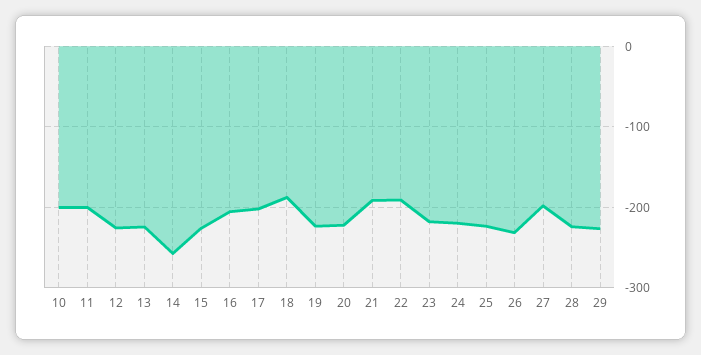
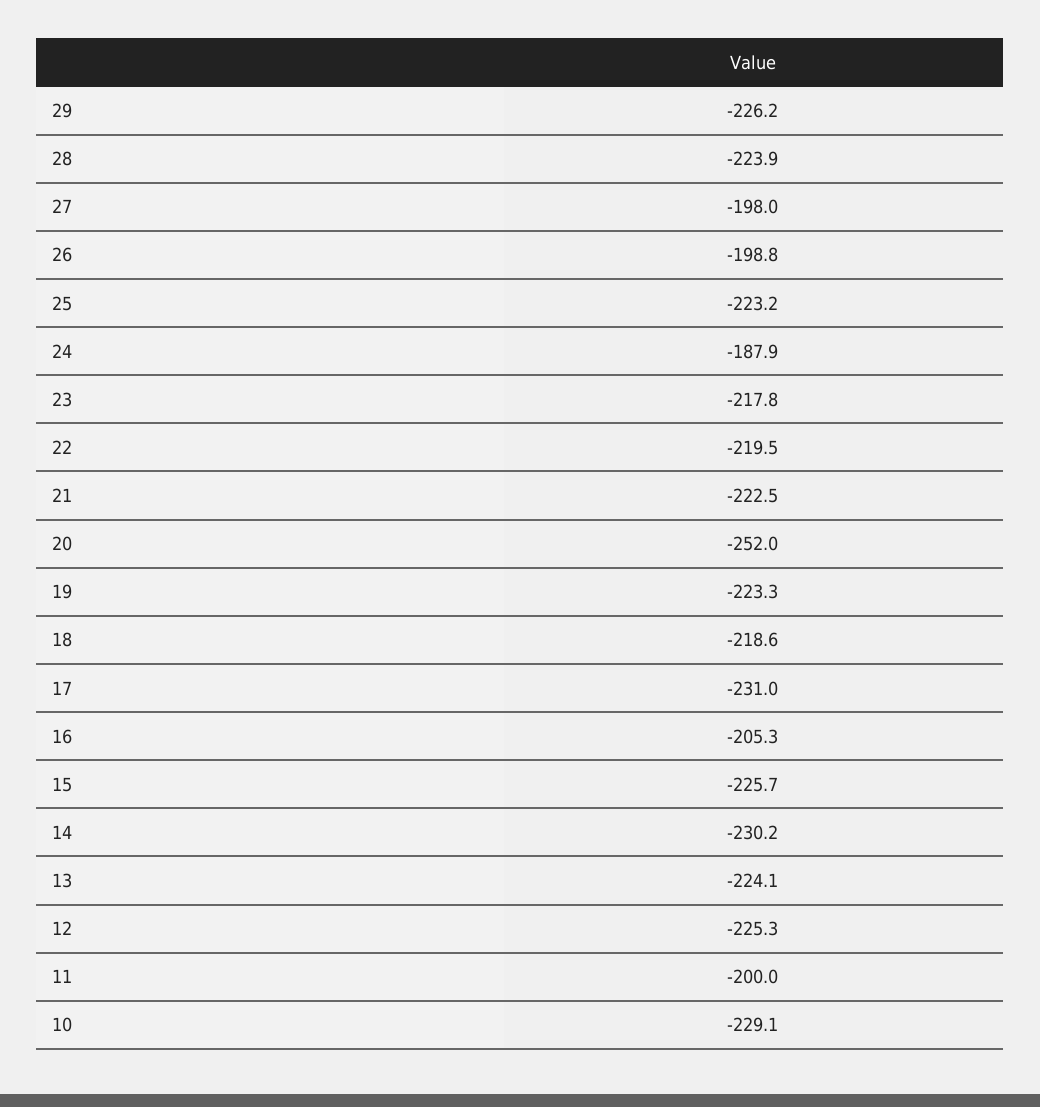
  {
-   "10": -200,
+   "10": -229.1,
    "11": -200,
    "12": -225.3,
    "13": -224.1,
-   "14": -260,
+   "14": -230.2,
    "15": -225.7,
    "16": -205.3,
-   "17": -200,
+   "17": -231,
-   "18": -190,
+   "18": -218.6,
    "19": -223.3,
-   "20": -220,
+   "20": -252,
-   "21": -190,
+   "21": -222.5,
-   "22": -190,
+   "22": -219.5,
    "23": -217.8,
-   "24": -220,
+   "24": -187.9,
    "25": -223.2,
-   "26": -230,
+   "26": -198.8,
    "27": -198,
    "28": -223.9,
    "29": -226.2
  }

